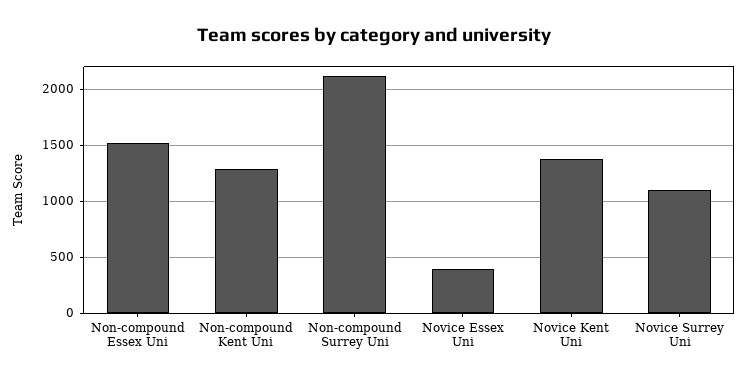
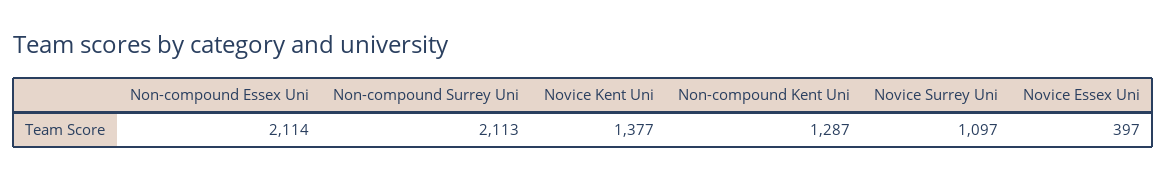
  {
-   "Non-compound Essex Uni": 1500,
+   "Non-compound Essex Uni": 2114,
    "Non-compound Kent Uni": 1287,
    "Non-compound Surrey Uni": 2113,
    "Novice Essex Uni": 397,
    "Novice Kent Uni": 1377,
    "Novice Surrey Uni": 1097
  }

